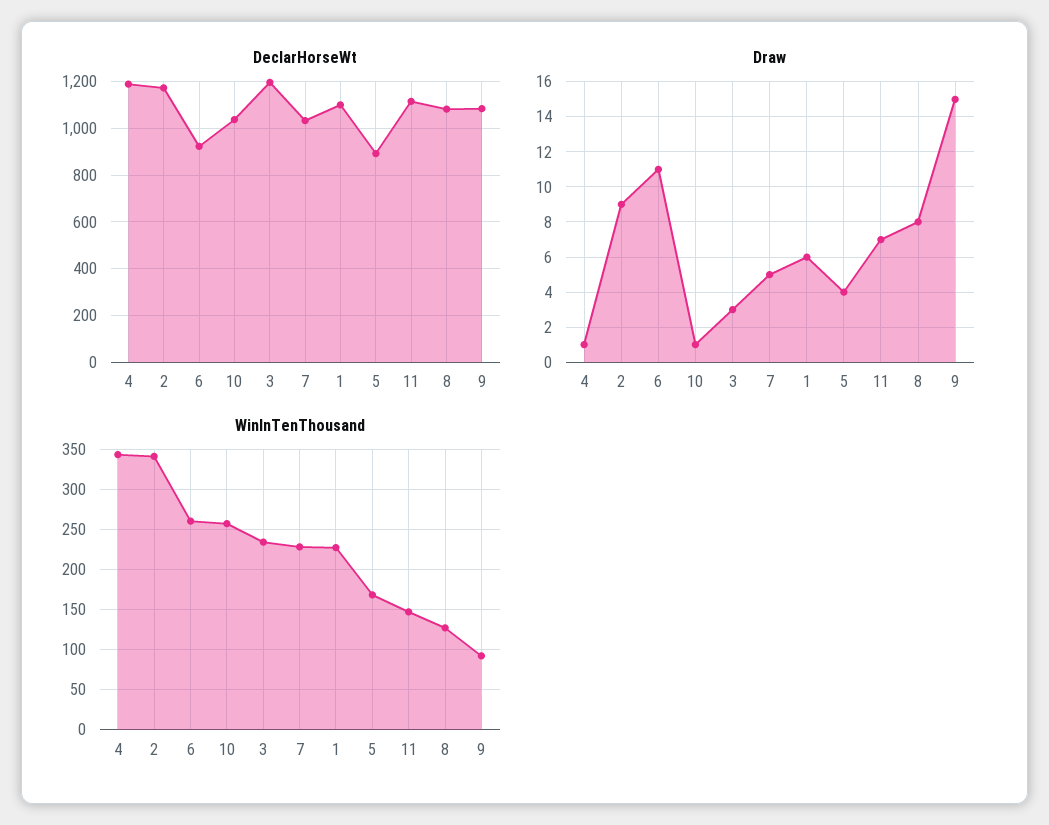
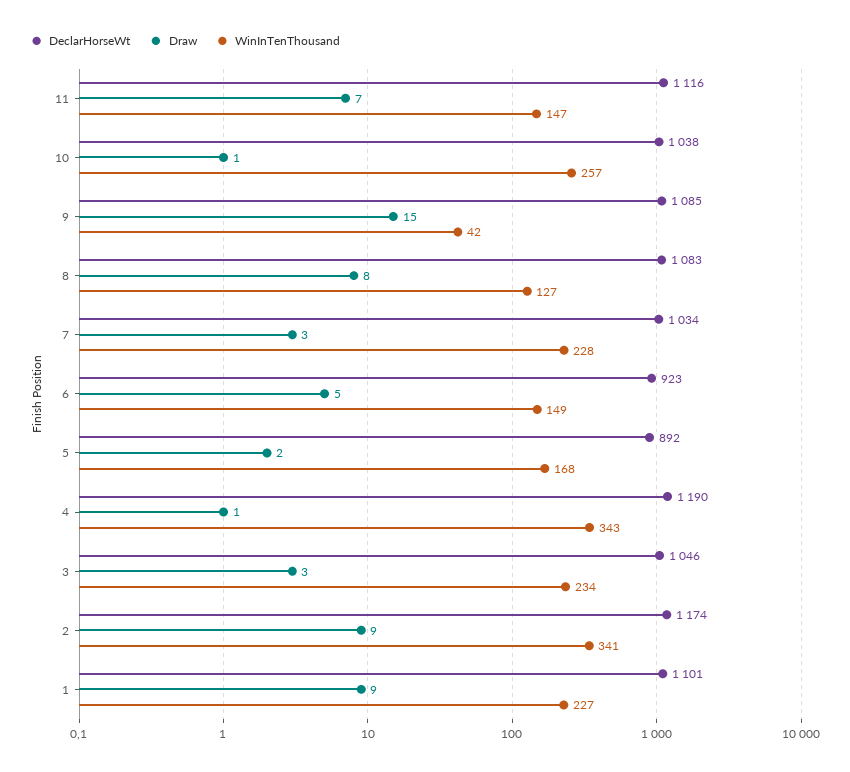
  {
    "DeclarHorseWt": {
      "4": 1190,
      "2": 1174,
      "6": 923,
      "10": 1038,
-     "3": 1200,
+     "3": 1046,
      "7": 1034,
      "1": 1101,
      "5": 892,
      "11": 1116,
      "8": 1083,
      "9": 1085
    },
    "Draw": {
      "4": 1,
      "2": 9,
-     "6": 11,
+     "6": 5,
      "10": 1,
      "3": 3,
-     "7": 5,
+     "7": 3,
-     "1": 6,
+     "1": 9,
-     "5": 4,
+     "5": 2,
      "11": 7,
      "8": 8,
      "9": 15
    },
    "WinInTenThousand": {
      "4": 343,
      "2": 341,
-     "6": 260,
+     "6": 149,
      "10": 257,
      "3": 234,
      "7": 228,
      "1": 227,
      "5": 168,
      "11": 147,
      "8": 127,
-     "9": 90
+     "9": 42
    }
  }

